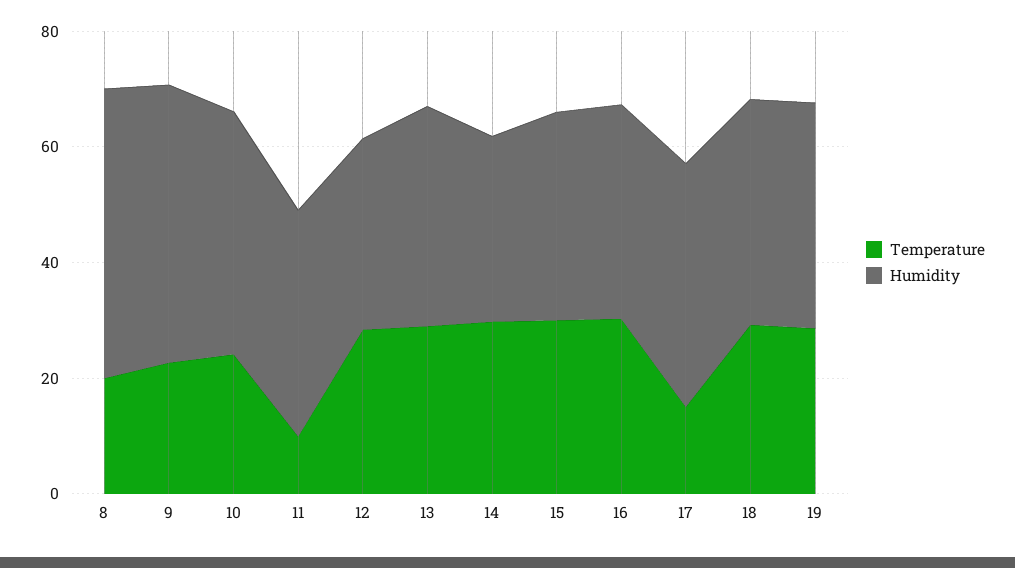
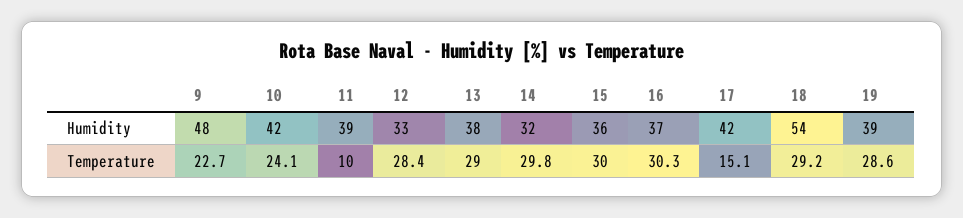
  {
    "Temperature": {
-     "8": 20,
      "9": 22.7,
      "10": 24.1,
      "11": 10,
      "12": 28.4,
      "13": 29,
      "14": 29.8,
      "15": 30,
      "16": 30.3,
      "17": 15.1,
      "18": 29.2,
      "19": 28.6
    },
    "Humidity": {
-     "8": 50,
      "9": 48,
      "10": 42,
      "11": 39,
      "12": 33,
      "13": 38,
      "14": 32,
      "15": 36,
      "16": 37,
      "17": 42,
-     "18": 40,
+     "18": 54,
      "19": 39
    }
  }

